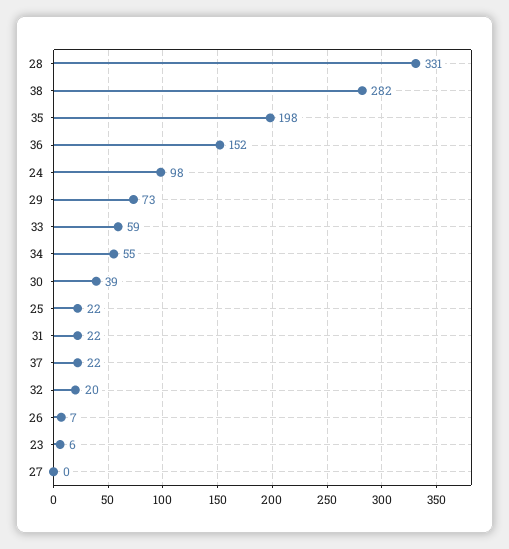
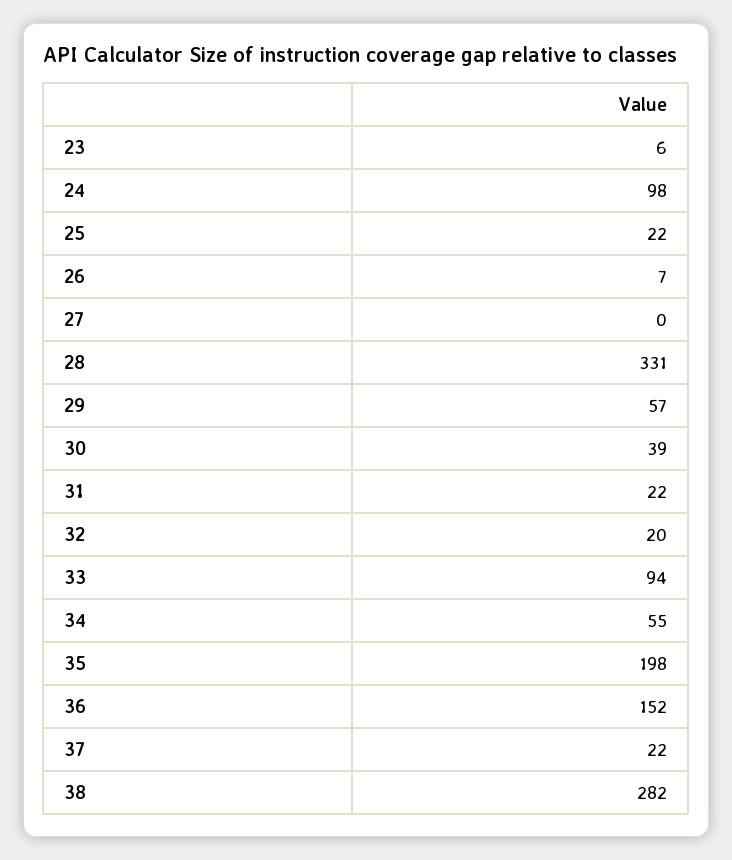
  {
    "28": 331,
    "38": 282,
    "35": 198,
    "36": 152,
    "24": 98,
-   "29": 73,
+   "29": 57,
-   "33": 59,
+   "33": 94,
    "34": 55,
    "30": 39,
    "25": 22,
    "31": 22,
    "37": 22,
    "32": 20,
    "26": 7,
    "23": 6,
    "27": 0
  }

